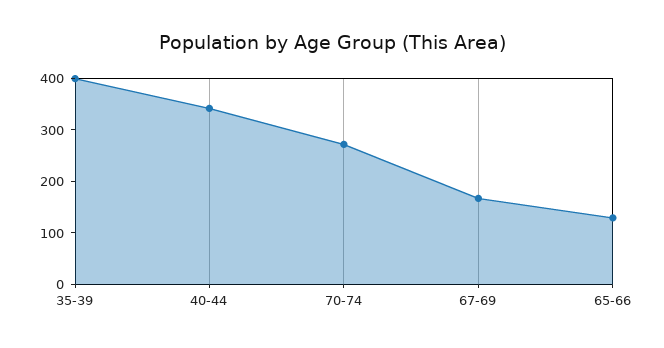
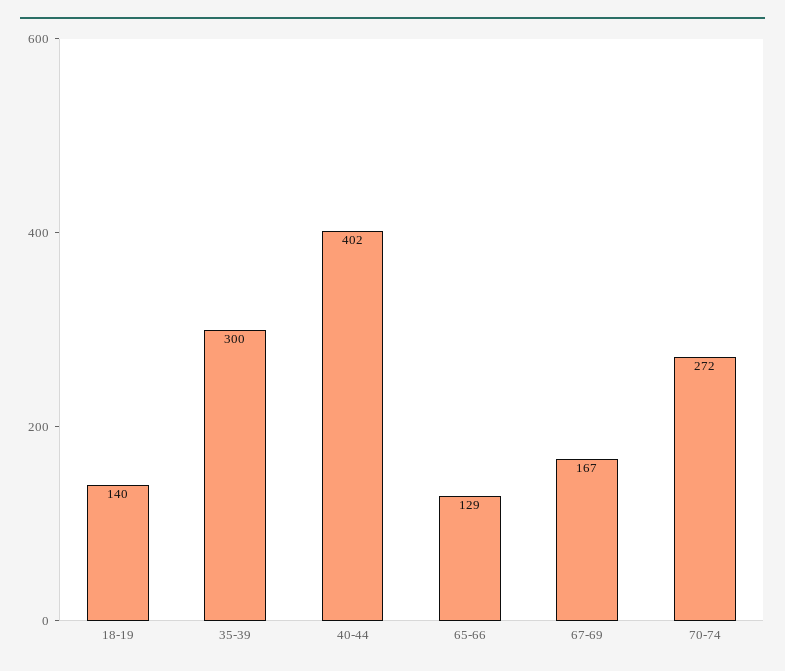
  {
-   "35-39": 400,
+   "35-39": 300,
-   "40-44": 340,
+   "40-44": 402,
    "70-74": 272,
    "67-69": 167,
-   "65-66": 129
+   "65-66": 129,
+   "18-19": 140
  }

